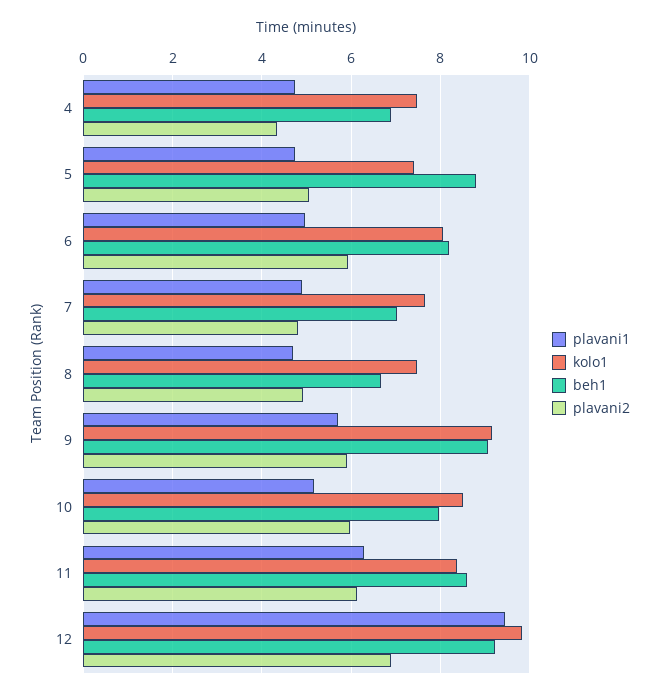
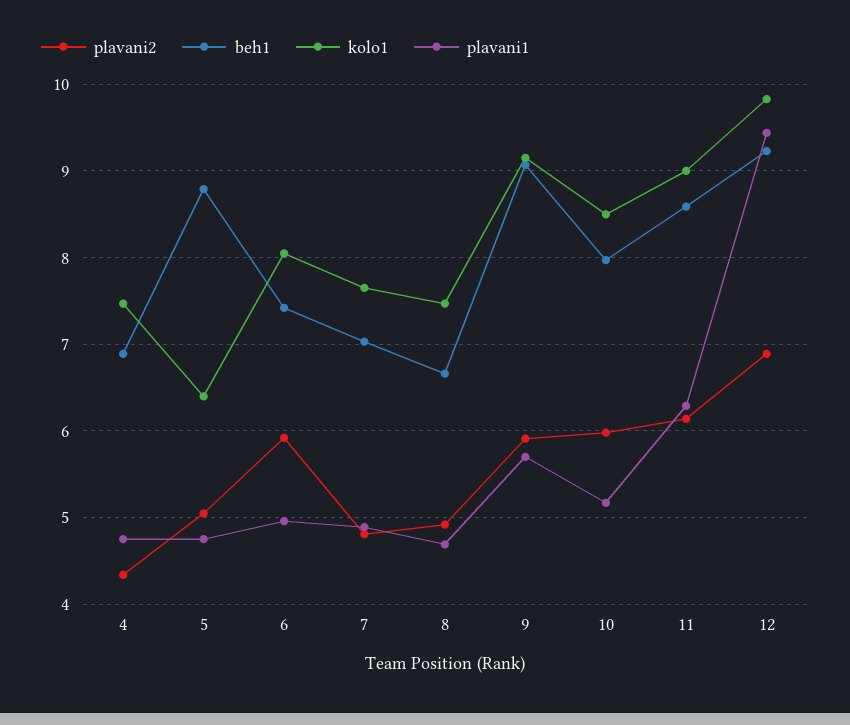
  {
    "plavani1": {
      "4": 4.8,
      "5": 4.8,
      "6": 5,
      "7": 4.9,
      "8": 4.7,
      "9": 5.7,
      "10": 5.2,
      "11": 6.3,
      "12": 9.4
    },
    "kolo1": {
      "4": 7.5,
-     "5": 7.4,
+     "5": 6.4,
      "6": 8.1,
      "7": 7.7,
      "8": 7.5,
      "9": 9.2,
      "10": 8.5,
-     "11": 8.4,
+     "11": 9,
      "12": 9.8
    },
    "beh1": {
      "4": 6.9,
      "5": 8.8,
-     "6": 8.2,
+     "6": 7.4,
      "7": 7,
      "8": 6.7,
      "9": 9.1,
      "10": 8,
      "11": 8.6,
      "12": 9.2
    },
    "plavani2": {
      "4": 4.3,
      "5": 5.1,
      "6": 5.9,
      "7": 4.8,
      "8": 4.9,
      "9": 5.9,
      "10": 6,
      "11": 6.1,
      "12": 6.9
    }
  }

